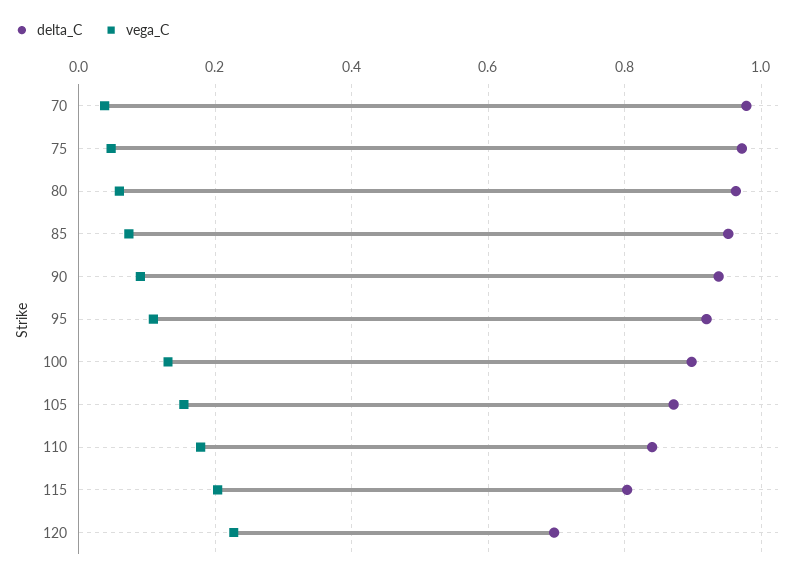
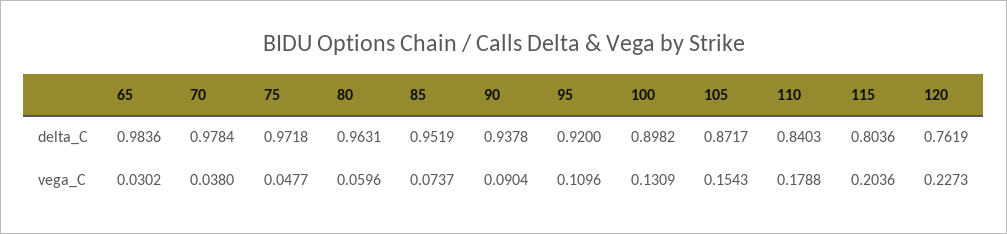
  {
    "delta_C": {
      "70": 0.9784,
      "75": 0.9718,
      "80": 0.9631,
      "85": 0.9519,
      "90": 0.9378,
      "95": 0.92,
      "100": 0.8982,
      "105": 0.8717,
      "110": 0.8403,
      "115": 0.8036,
-     "120": 0.7
+     "120": 0.7619,
+     "65": 0.9836
    },
    "vega_C": {
      "70": 0.038,
      "75": 0.0477,
      "80": 0.0596,
      "85": 0.0737,
      "90": 0.0904,
      "95": 0.1096,
      "100": 0.1309,
      "105": 0.1543,
      "110": 0.1788,
      "115": 0.2036,
-     "120": 0.2273
+     "120": 0.2273,
+     "65": 0.0302
    }
  }

